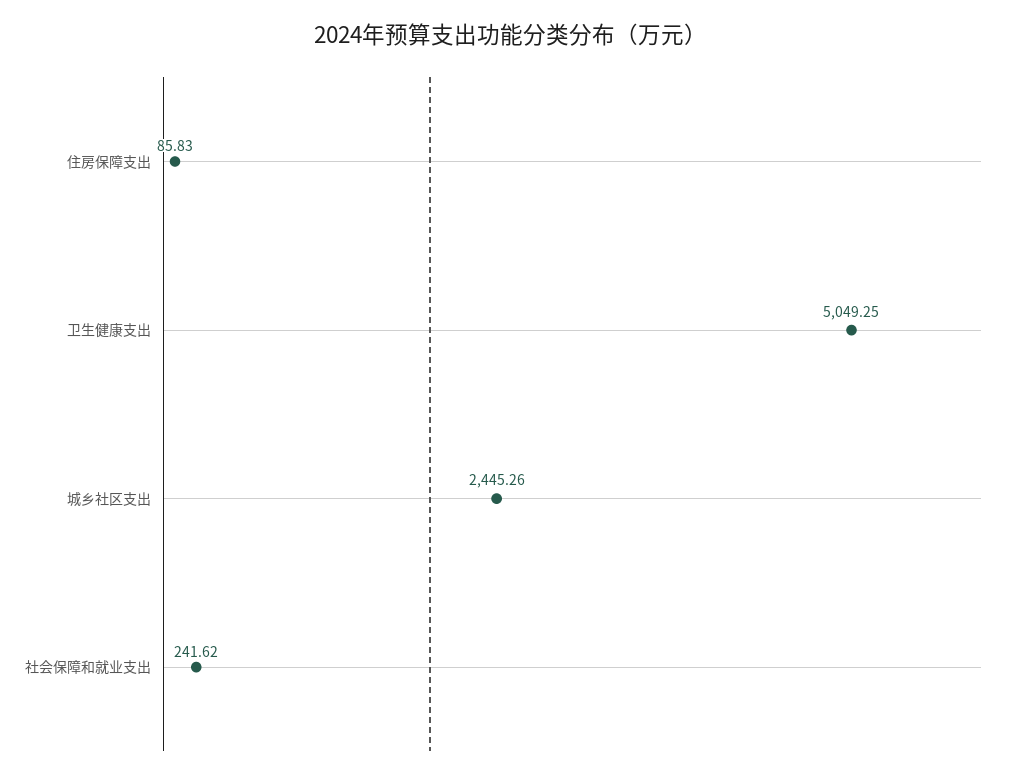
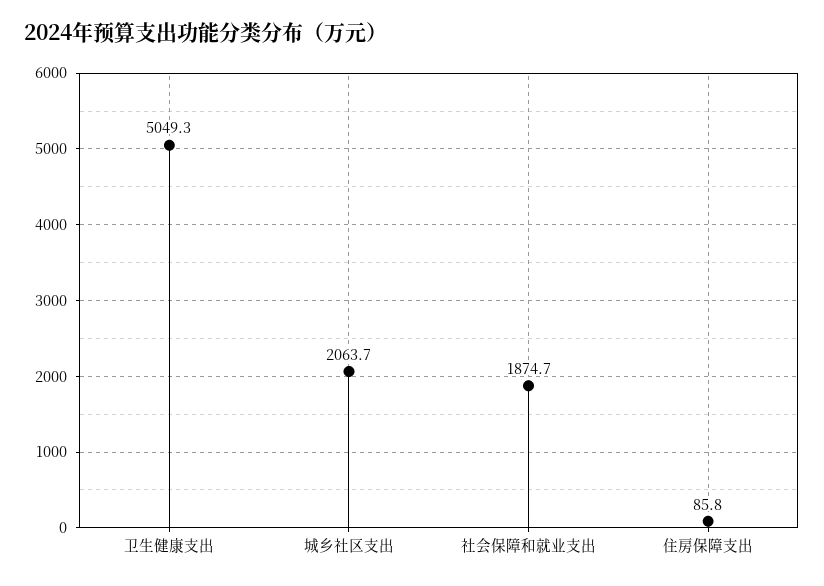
  {
    "住房保障支出": 85.83,
    "卫生健康支出": 5049.25,
-   "城乡社区支出": 2445.26,
+   "城乡社区支出": 2063.7,
-   "社会保障和就业支出": 241.62
+   "社会保障和就业支出": 1874.7
  }

